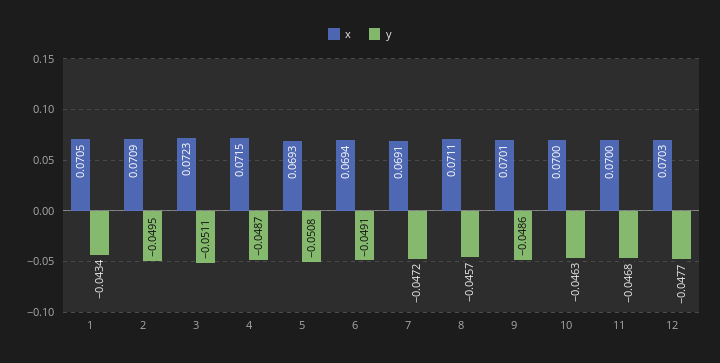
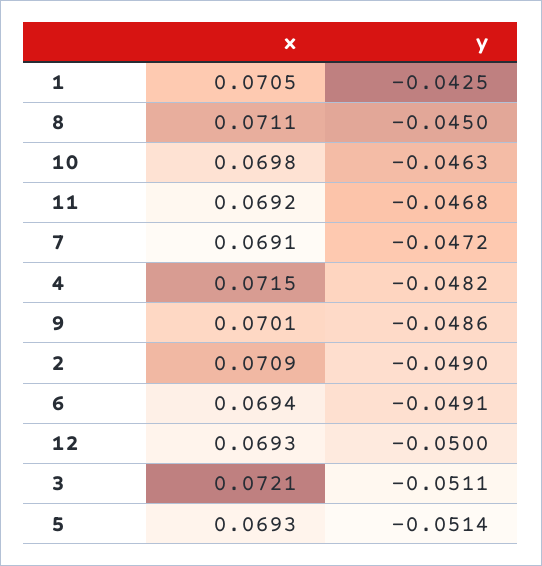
  {
    "x": {
      "1": 0.0705,
      "2": 0.0709,
-     "3": 0.0723,
+     "3": 0.0721,
      "4": 0.0715,
      "5": 0.0693,
      "6": 0.0694,
      "7": 0.0691,
      "8": 0.0711,
      "9": 0.0701,
-     "10": 0.07,
+     "10": 0.0698,
-     "11": 0.07,
+     "11": 0.0692,
-     "12": 0.0703
+     "12": 0.0693
    },
    "y": {
-     "1": -0.0434,
+     "1": -0.0425,
-     "2": -0.0495,
+     "2": -0.049,
      "3": -0.0511,
-     "4": -0.0487,
+     "4": -0.0482,
-     "5": -0.0508,
+     "5": -0.0514,
      "6": -0.0491,
      "7": -0.0472,
-     "8": -0.0457,
+     "8": -0.045,
      "9": -0.0486,
      "10": -0.0463,
      "11": -0.0468,
-     "12": -0.0477
+     "12": -0.05
    }
  }

